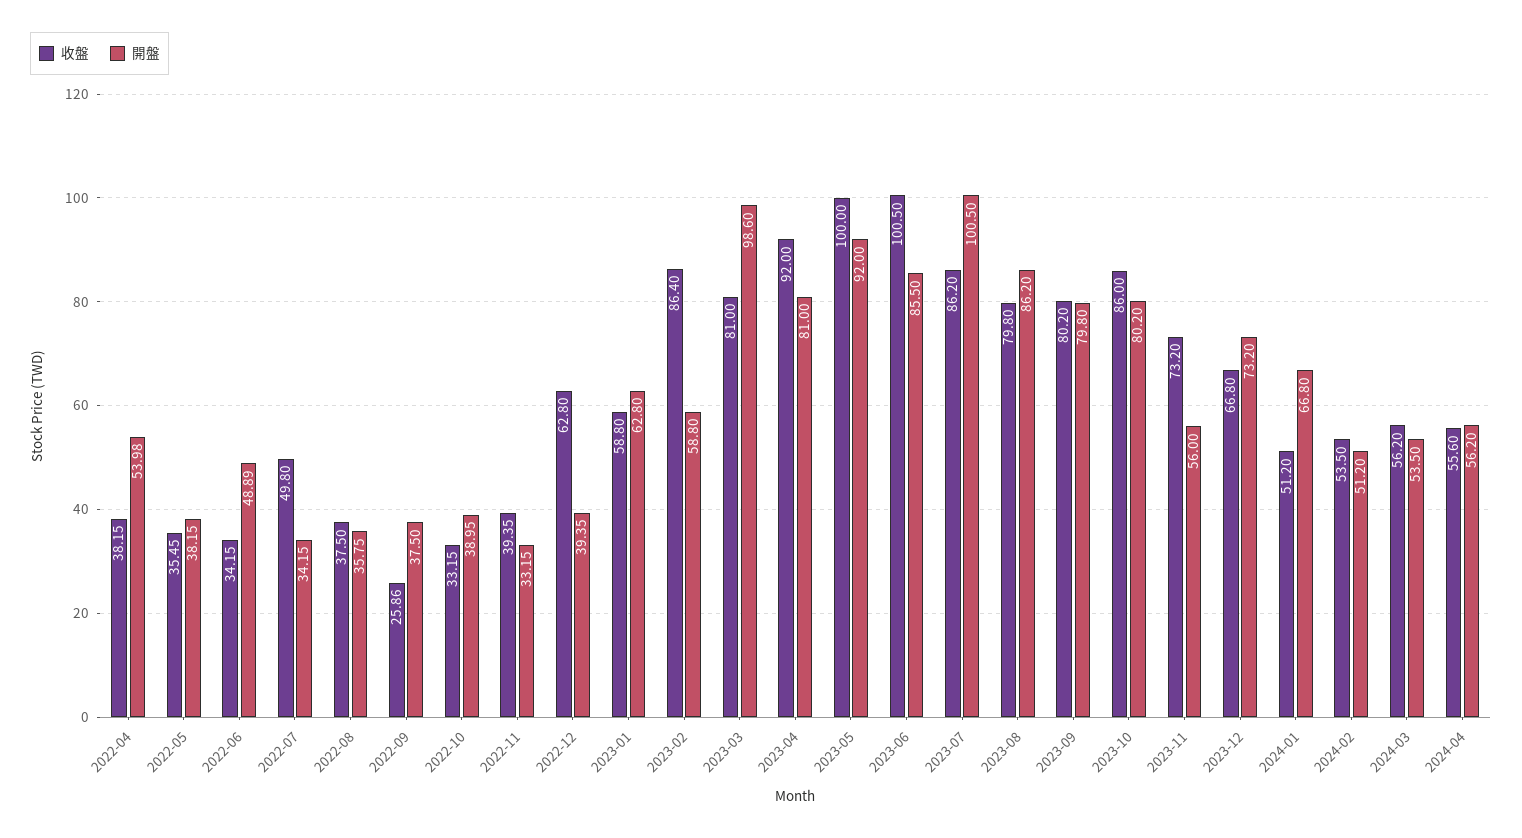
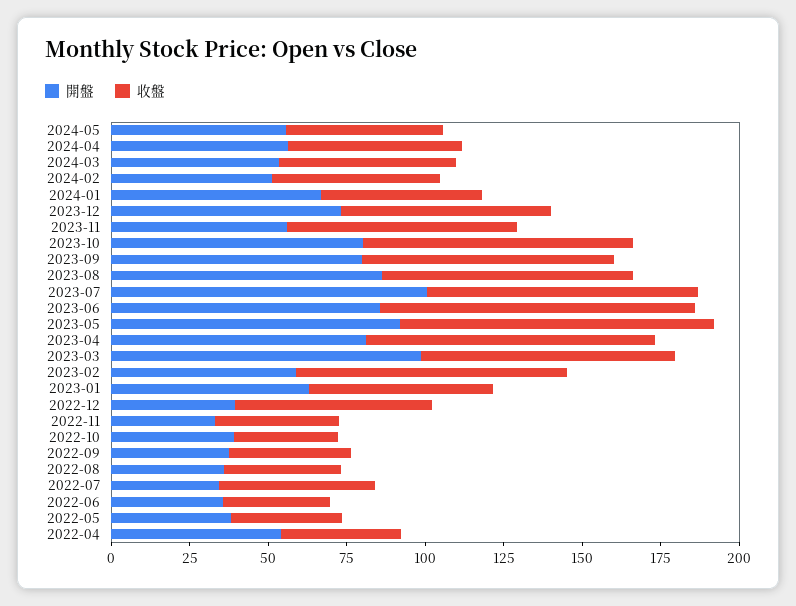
  {
    "收盤": {
      "2022-04": 38.15,
      "2022-05": 35.45,
      "2022-06": 34.15,
      "2022-07": 49.8,
      "2022-08": 37.5,
-     "2022-09": 25.86,
+     "2022-09": 40,
      "2022-10": 33.15,
      "2022-11": 39.35,
      "2022-12": 62.8,
      "2023-01": 58.8,
      "2023-02": 86.4,
      "2023-03": 81,
      "2023-04": 92,
      "2023-05": 100,
      "2023-06": 100.5,
      "2023-07": 86.2,
      "2023-08": 79.8,
      "2023-09": 80.2,
      "2023-10": 86,
      "2023-11": 73.2,
      "2023-12": 66.8,
      "2024-01": 51.2,
      "2024-02": 53.5,
      "2024-03": 56.2,
-     "2024-04": 55.6
+     "2024-04": 55.6,
+     "2024-05": 50
    },
    "開盤": {
      "2022-04": 53.98,
      "2022-05": 38.15,
-     "2022-06": 48.89,
+     "2022-06": 35,
      "2022-07": 34.15,
      "2022-08": 35.75,
      "2022-09": 37.5,
      "2022-10": 38.95,
      "2022-11": 33.15,
      "2022-12": 39.35,
      "2023-01": 62.8,
      "2023-02": 58.8,
      "2023-03": 98.6,
      "2023-04": 81,
      "2023-05": 92,
      "2023-06": 85.5,
      "2023-07": 100.5,
      "2023-08": 86.2,
      "2023-09": 79.8,
      "2023-10": 80.2,
      "2023-11": 56,
      "2023-12": 73.2,
      "2024-01": 66.8,
      "2024-02": 51.2,
      "2024-03": 53.5,
-     "2024-04": 56.2
+     "2024-04": 56.2,
+     "2024-05": 55
    }
  }

